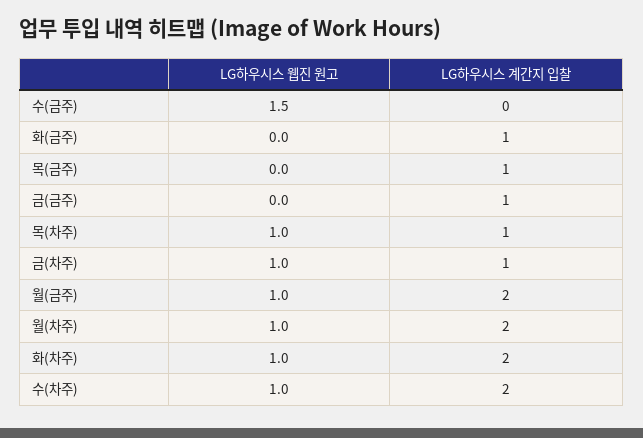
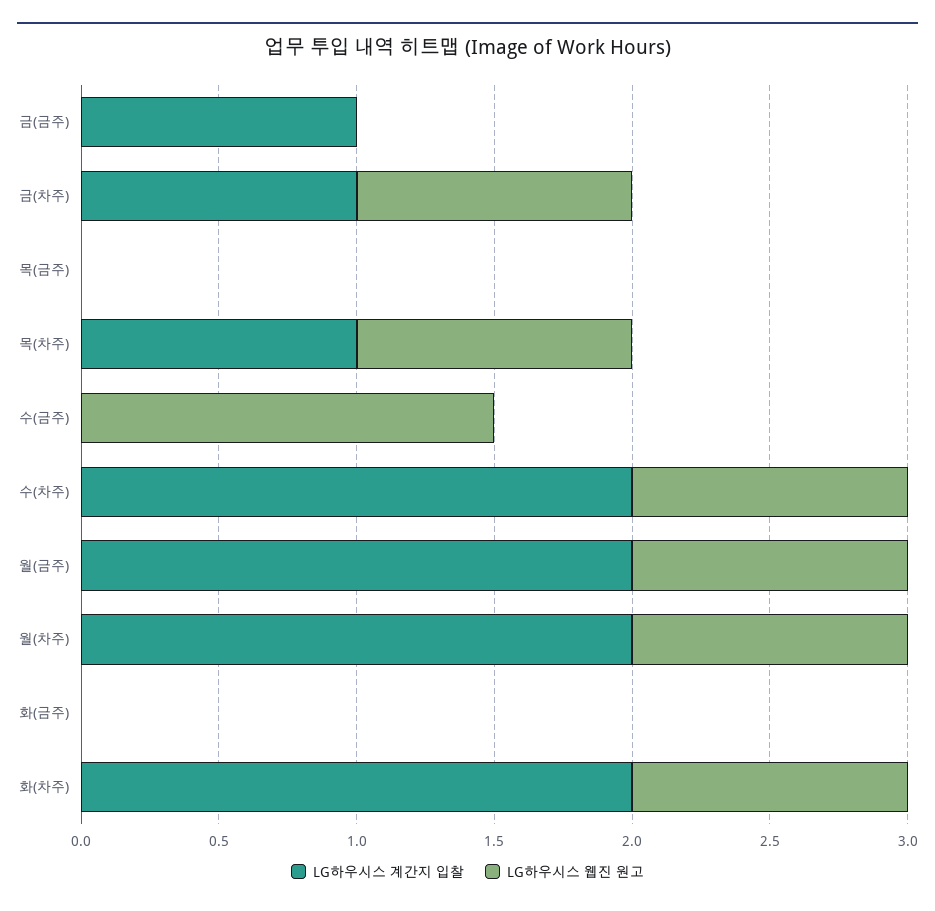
  {
    "LG하우시스 웹진 원고": {
      "수(금주)": 1.5,
      "화(금주)": 0,
      "목(금주)": 0,
      "금(금주)": 0,
      "목(차주)": 1,
      "금(차주)": 1,
      "월(금주)": 1,
      "월(차주)": 1,
      "화(차주)": 1,
      "수(차주)": 1
    },
    "LG하우시스 계간지 입찰": {
      "수(금주)": 0,
-     "화(금주)": 1,
+     "화(금주)": 0,
-     "목(금주)": 1,
+     "목(금주)": 0,
      "금(금주)": 1,
      "목(차주)": 1,
      "금(차주)": 1,
      "월(금주)": 2,
      "월(차주)": 2,
      "화(차주)": 2,
      "수(차주)": 2
    }
  }

